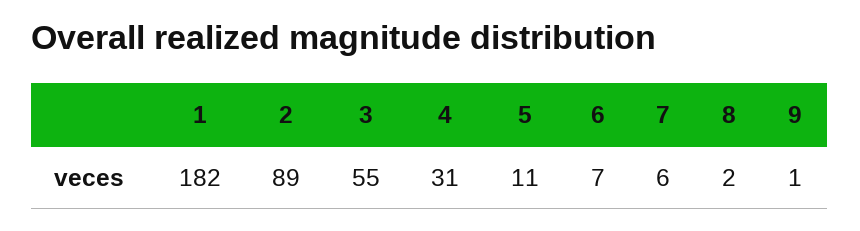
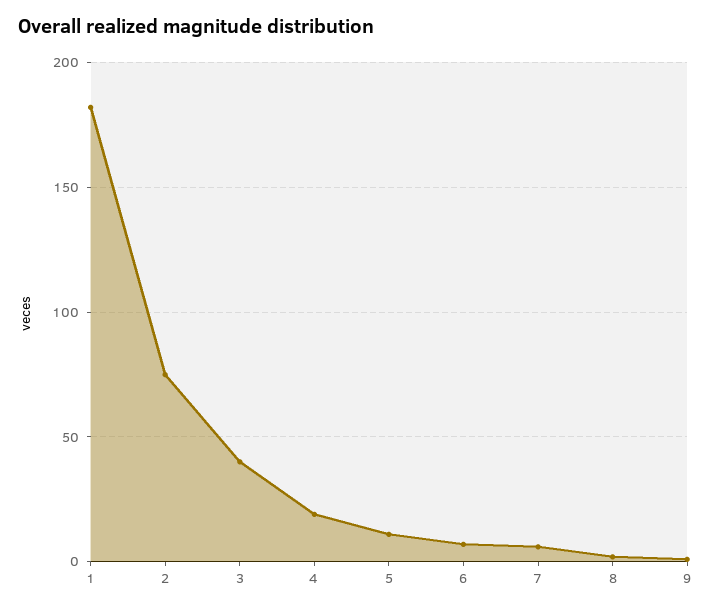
  {
    "1": 182,
-   "2": 89,
+   "2": 75,
-   "3": 55,
+   "3": 40,
-   "4": 31,
+   "4": 20,
    "5": 11,
    "6": 7,
    "7": 6,
    "8": 2,
    "9": 1
  }

